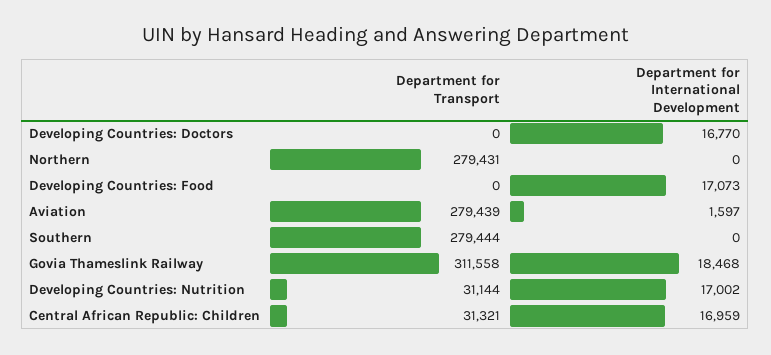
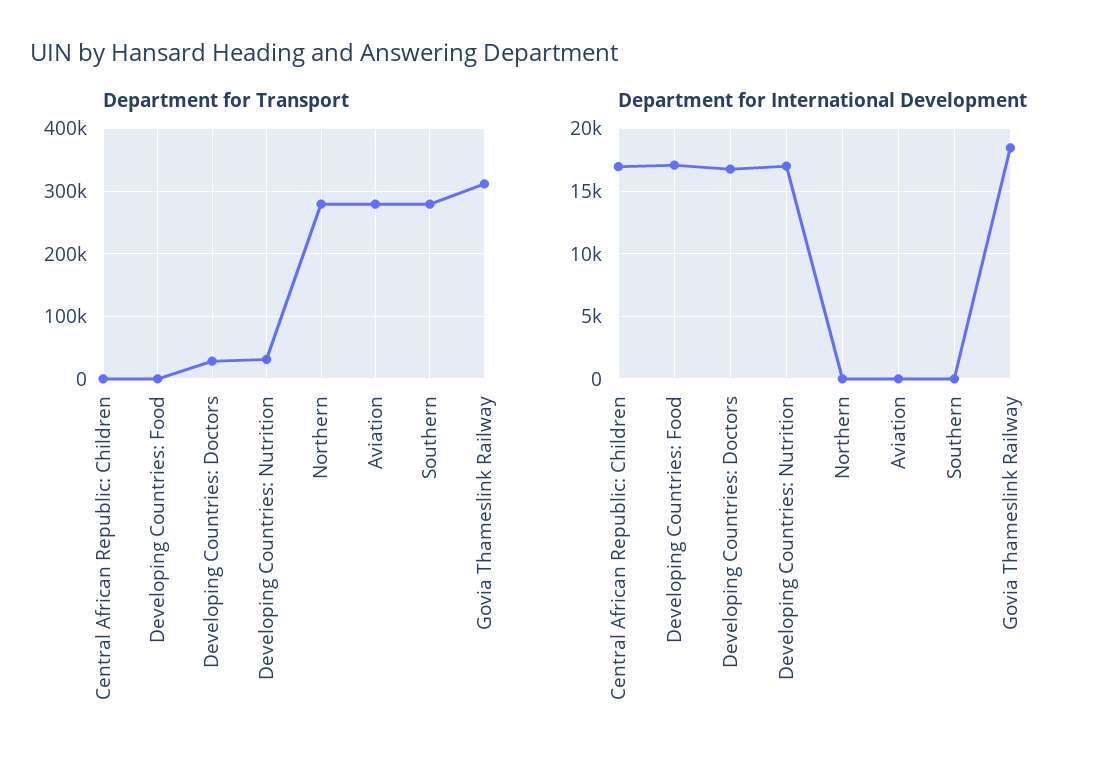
  {
    "Department for Transport": {
-     "Developing Countries: Doctors": 0,
+     "Developing Countries: Doctors": 30000,
      "Northern": 279431,
      "Developing Countries: Food": 0,
      "Aviation": 279439,
      "Southern": 279444,
      "Govia Thameslink Railway": 311558,
      "Developing Countries: Nutrition": 31144,
-     "Central African Republic: Children": 31321
+     "Central African Republic: Children": 0
    },
    "Department for International Development": {
      "Developing Countries: Doctors": 16770,
      "Northern": 0,
      "Developing Countries: Food": 17073,
-     "Aviation": 1597,
+     "Aviation": 0,
      "Southern": 0,
      "Govia Thameslink Railway": 18468,
      "Developing Countries: Nutrition": 17002,
      "Central African Republic: Children": 16959
    }
  }

